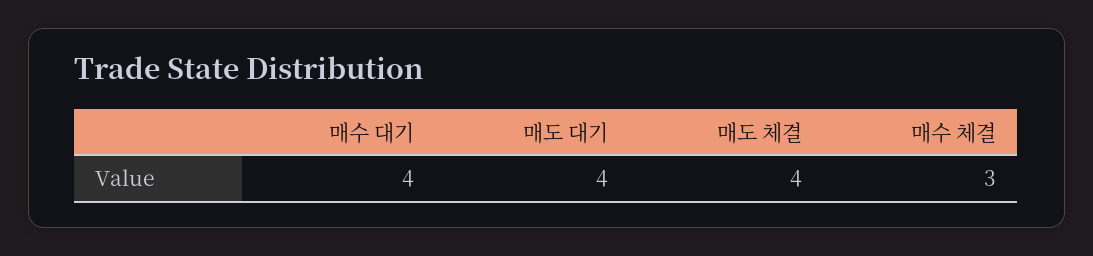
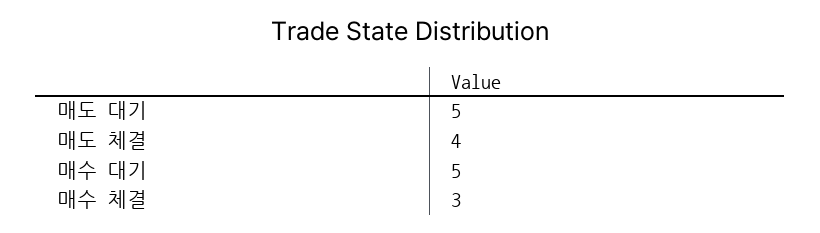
  {
-   "매수 대기": 4,
+   "매수 대기": 5,
-   "매도 대기": 4,
+   "매도 대기": 5,
    "매도 체결": 4,
    "매수 체결": 3
  }

